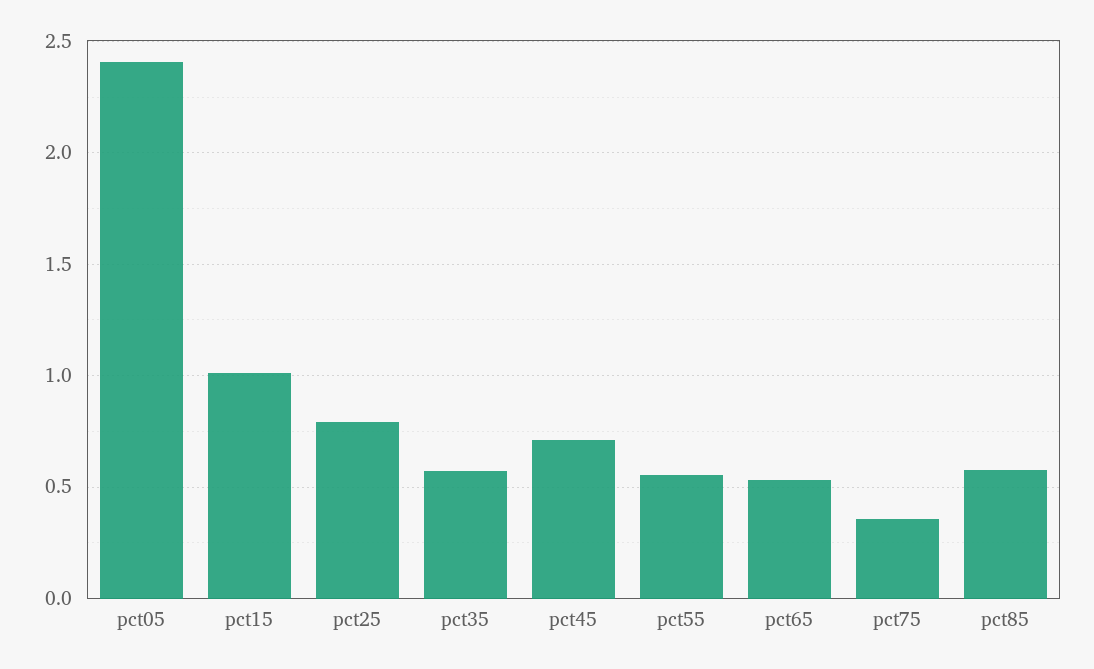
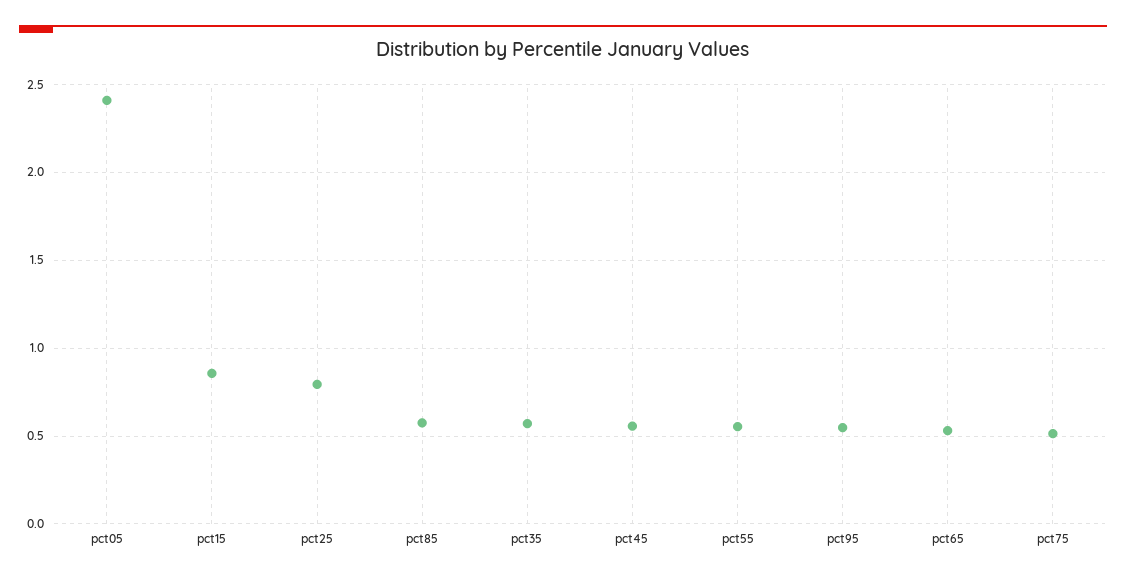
  {
    "pct05": 2.4,
-   "pct15": 1,
+   "pct15": 0.85,
    "pct25": 0.8,
    "pct35": 0.55,
-   "pct45": 0.7,
+   "pct45": 0.55,
    "pct55": 0.55,
    "pct65": 0.55,
-   "pct75": 0.35,
+   "pct75": 0.5,
-   "pct85": 0.6
+   "pct85": 0.6,
+   "pct95": 0.55
  }

